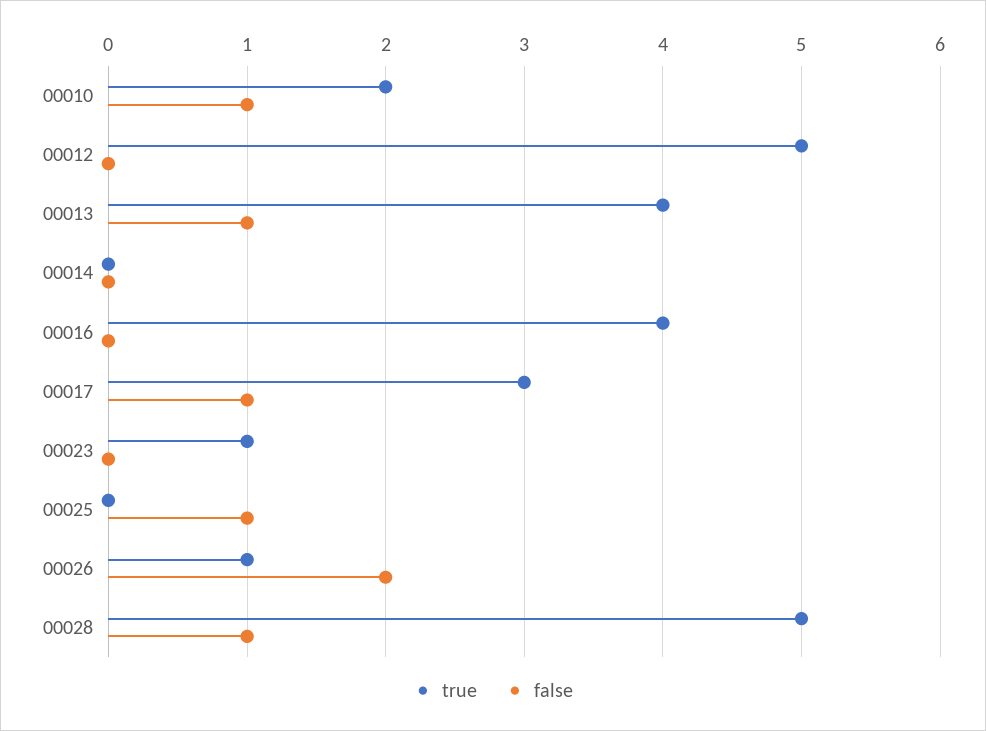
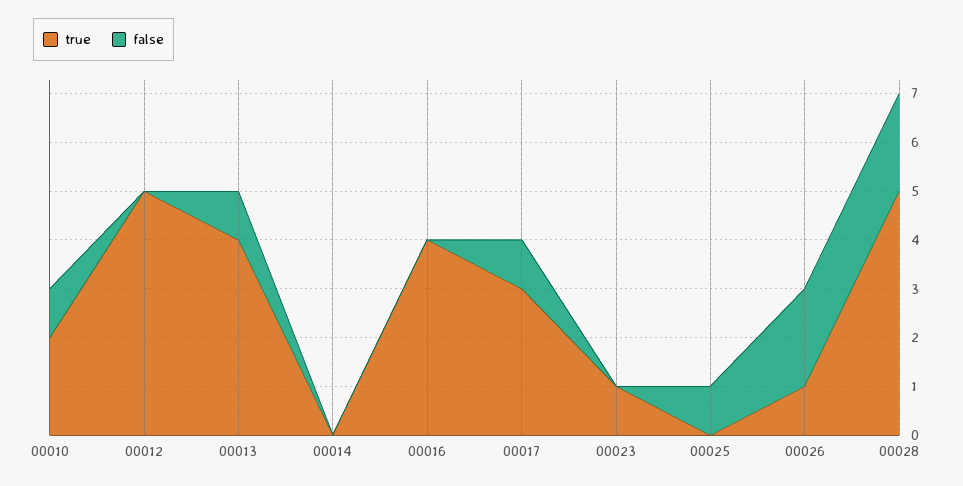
  {
    "true": {
      "00010": 2,
      "00012": 5,
      "00013": 4,
      "00014": 0,
      "00016": 4,
      "00017": 3,
      "00023": 1,
      "00025": 0,
      "00026": 1,
      "00028": 5
    },
    "false": {
      "00010": 1,
      "00012": 0,
      "00013": 1,
      "00014": 0,
      "00016": 0,
      "00017": 1,
      "00023": 0,
      "00025": 1,
      "00026": 2,
-     "00028": 1
+     "00028": 2
    }
  }

